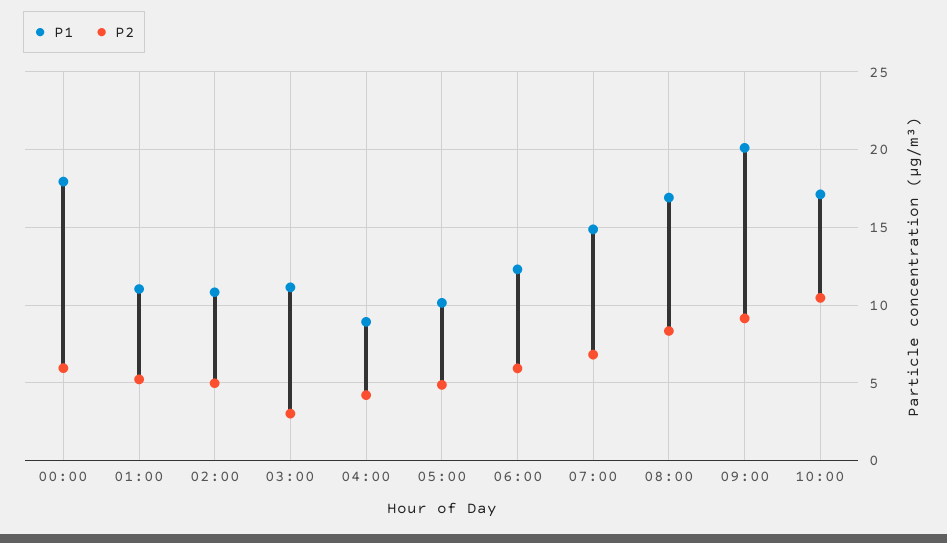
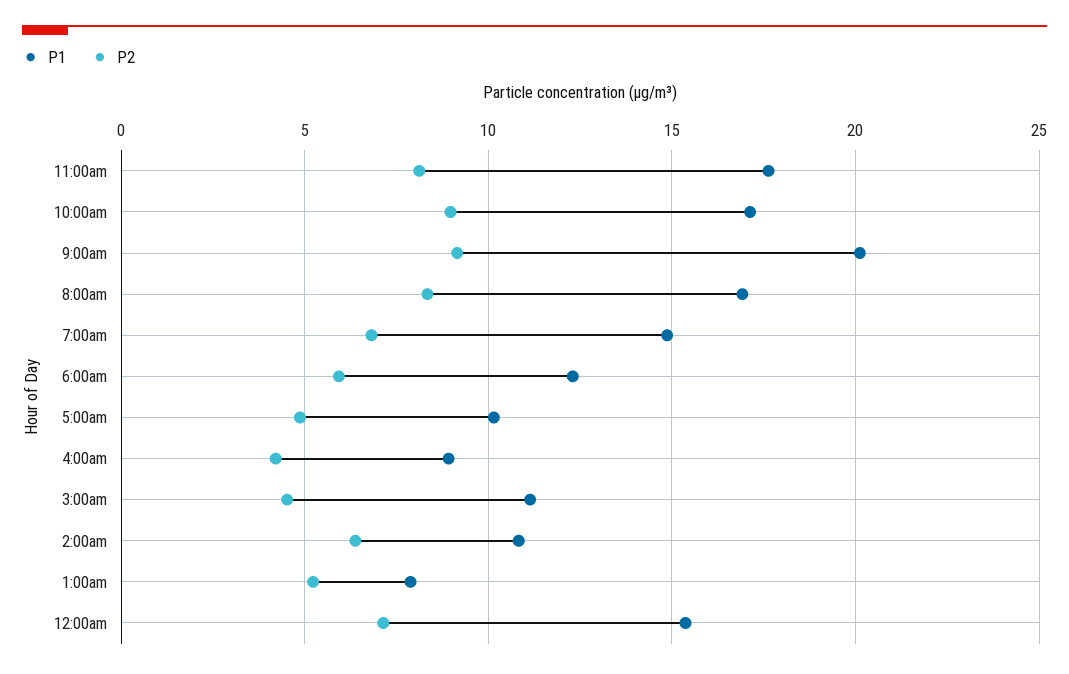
  {
    "P1": {
-     "00:00": 18,
+     "00:00": 15.5,
-     "01:00": 11,
+     "01:00": 8,
      "02:00": 11,
      "03:00": 11,
      "04:00": 9,
      "05:00": 10,
      "06:00": 12.5,
      "07:00": 15,
      "08:00": 17,
      "09:00": 20,
-     "10:00": 17
+     "10:00": 17,
+     "11:00am": 17.5
    },
    "P2": {
-     "00:00": 6,
+     "00:00": 7,
      "01:00": 5,
-     "02:00": 5,
+     "02:00": 6.5,
-     "03:00": 3,
+     "03:00": 4.5,
      "04:00": 4,
      "05:00": 5,
      "06:00": 6,
      "07:00": 7,
      "08:00": 8.5,
      "09:00": 9,
-     "10:00": 10.5
+     "10:00": 9,
+     "11:00am": 8
    }
  }

